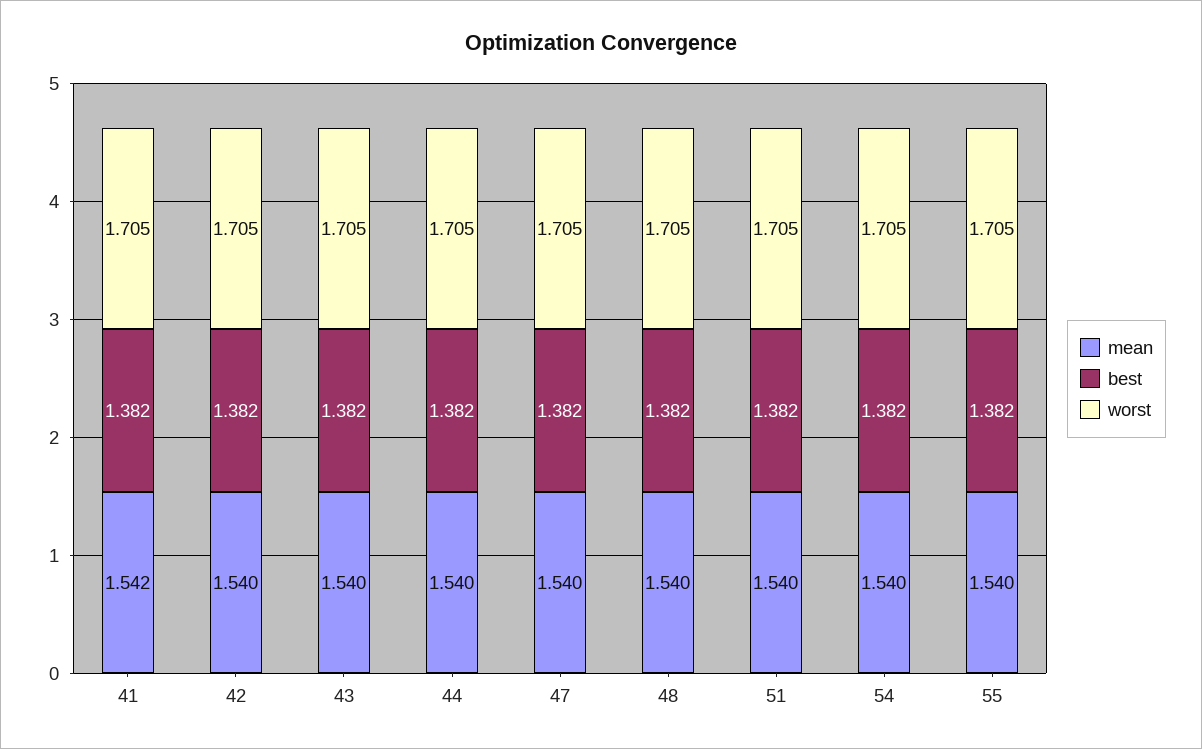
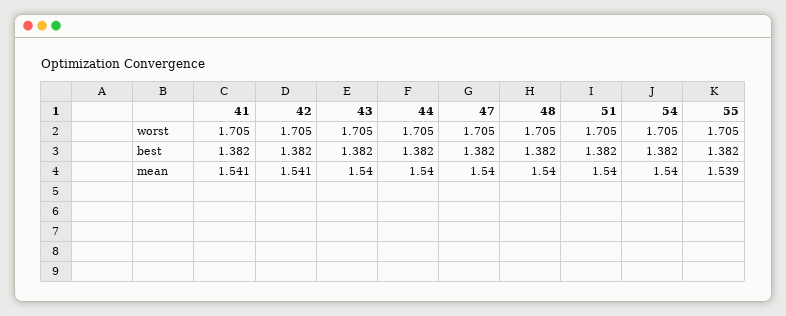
  {
    "mean": {
-     "41": 1.542,
+     "41": 1.541,
-     "42": 1.54,
+     "42": 1.541,
      "43": 1.54,
      "44": 1.54,
      "47": 1.54,
      "48": 1.54,
      "51": 1.54,
      "54": 1.54,
-     "55": 1.54
+     "55": 1.539
    },
    "best": {
      "41": 1.382,
      "42": 1.382,
      "43": 1.382,
      "44": 1.382,
      "47": 1.382,
      "48": 1.382,
      "51": 1.382,
      "54": 1.382,
      "55": 1.382
    },
    "worst": {
      "41": 1.705,
      "42": 1.705,
      "43": 1.705,
      "44": 1.705,
      "47": 1.705,
      "48": 1.705,
      "51": 1.705,
      "54": 1.705,
      "55": 1.705
    }
  }

